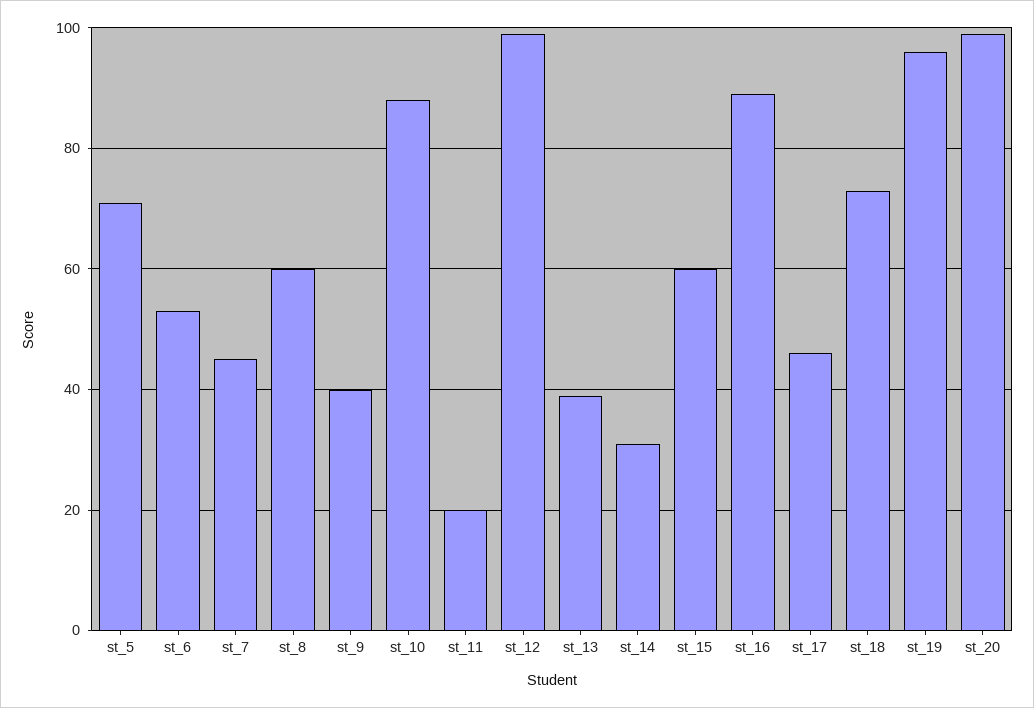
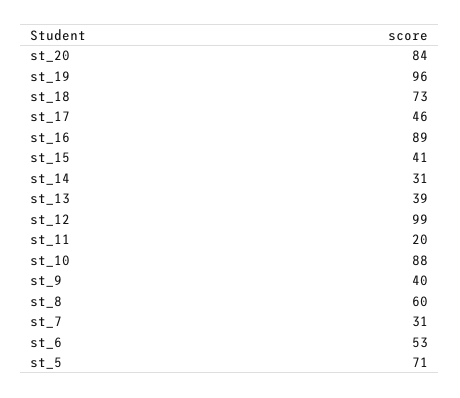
  {
    "st_5": 71,
    "st_6": 53,
-   "st_7": 45,
+   "st_7": 31,
    "st_8": 60,
    "st_9": 40,
    "st_10": 88,
    "st_11": 20,
    "st_12": 99,
    "st_13": 39,
    "st_14": 31,
-   "st_15": 60,
+   "st_15": 41,
    "st_16": 89,
    "st_17": 46,
    "st_18": 73,
    "st_19": 96,
-   "st_20": 100
+   "st_20": 84
  }

